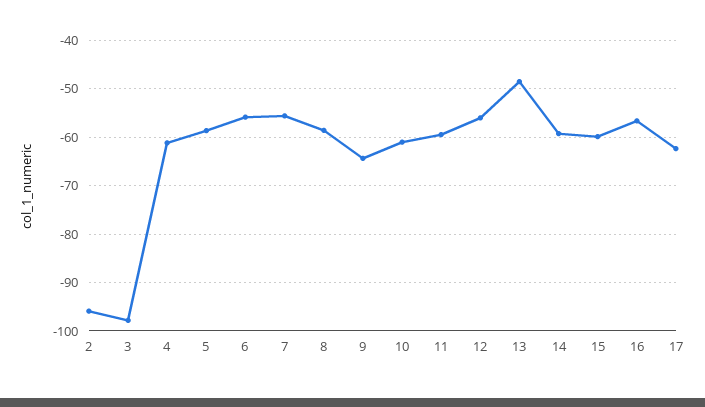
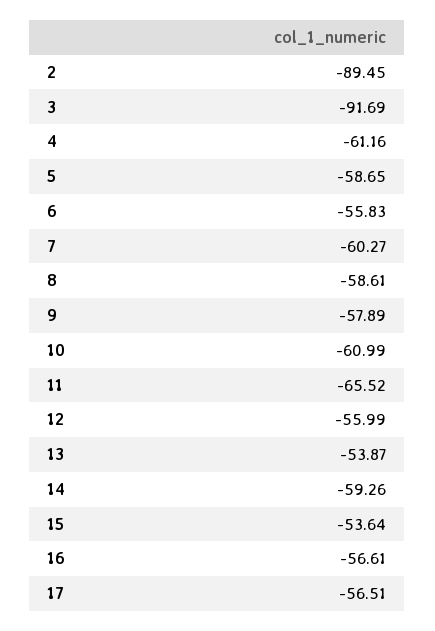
  {
-   "2": -96,
+   "2": -89.45,
-   "3": -98,
+   "3": -91.69,
    "4": -61.16,
    "5": -58.65,
    "6": -55.83,
-   "7": -56,
+   "7": -60.27,
    "8": -58.61,
-   "9": -64,
+   "9": -57.89,
    "10": -60.99,
-   "11": -60,
+   "11": -65.52,
    "12": -55.99,
-   "13": -48,
+   "13": -53.87,
    "14": -59.26,
-   "15": -60,
+   "15": -53.64,
    "16": -56.61,
-   "17": -62
+   "17": -56.51
  }

